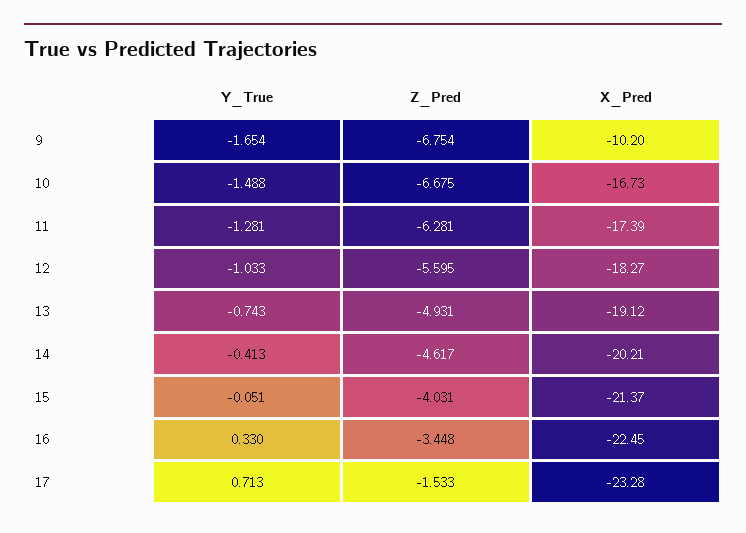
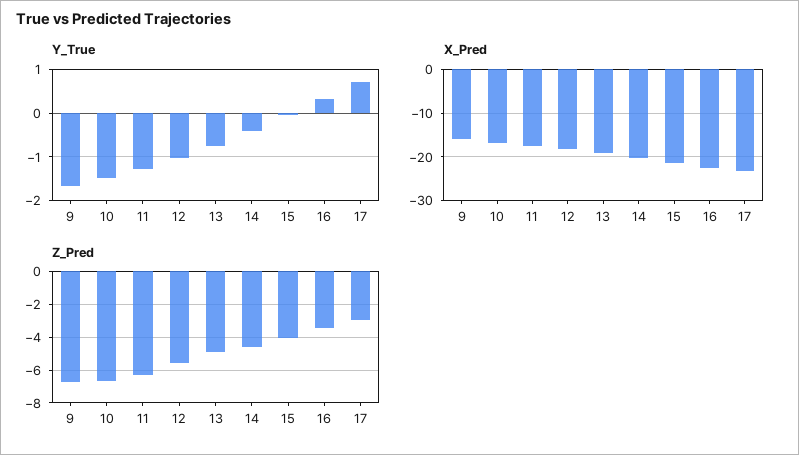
  {
    "Y_True": {
      "9": -1.654,
      "10": -1.488,
      "11": -1.281,
      "12": -1.033,
      "13": -0.743,
      "14": -0.413,
      "15": -0.051,
      "16": 0.33,
      "17": 0.713
    },
    "Z_Pred": {
      "9": -6.754,
      "10": -6.675,
      "11": -6.281,
      "12": -5.595,
      "13": -4.931,
      "14": -4.617,
      "15": -4.031,
      "16": -3.448,
-     "17": -1.533
+     "17": -3
    },
    "X_Pred": {
-     "9": -10.2,
+     "9": -16,
      "10": -16.73,
      "11": -17.39,
      "12": -18.27,
      "13": -19.12,
      "14": -20.21,
      "15": -21.37,
      "16": -22.45,
      "17": -23.28
    }
  }

